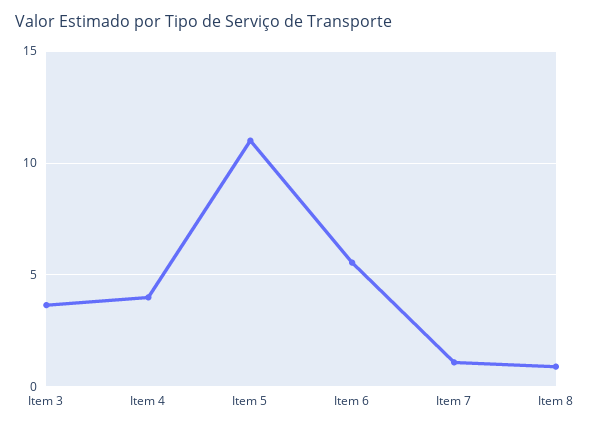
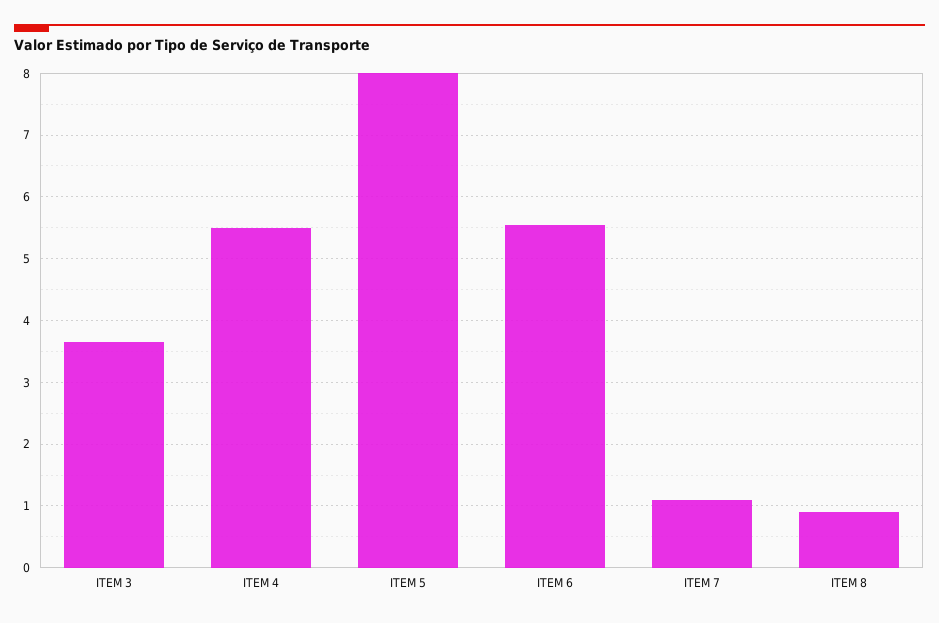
  {
    "Item 3": 3.7,
-   "Item 4": 4,
+   "Item 4": 5.5,
-   "Item 5": 11,
+   "Item 5": 8,
    "Item 6": 5.6,
    "Item 7": 1.1,
    "Item 8": 0.9
  }

